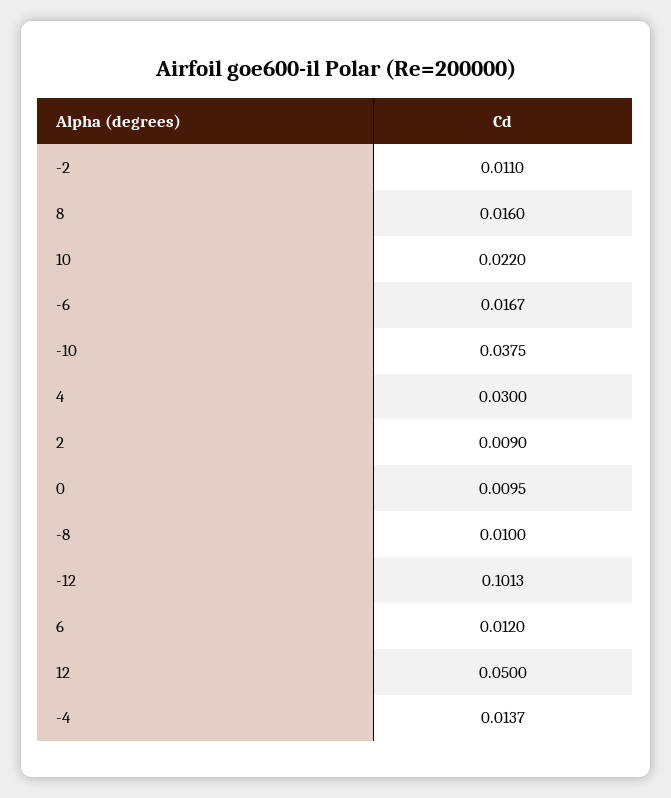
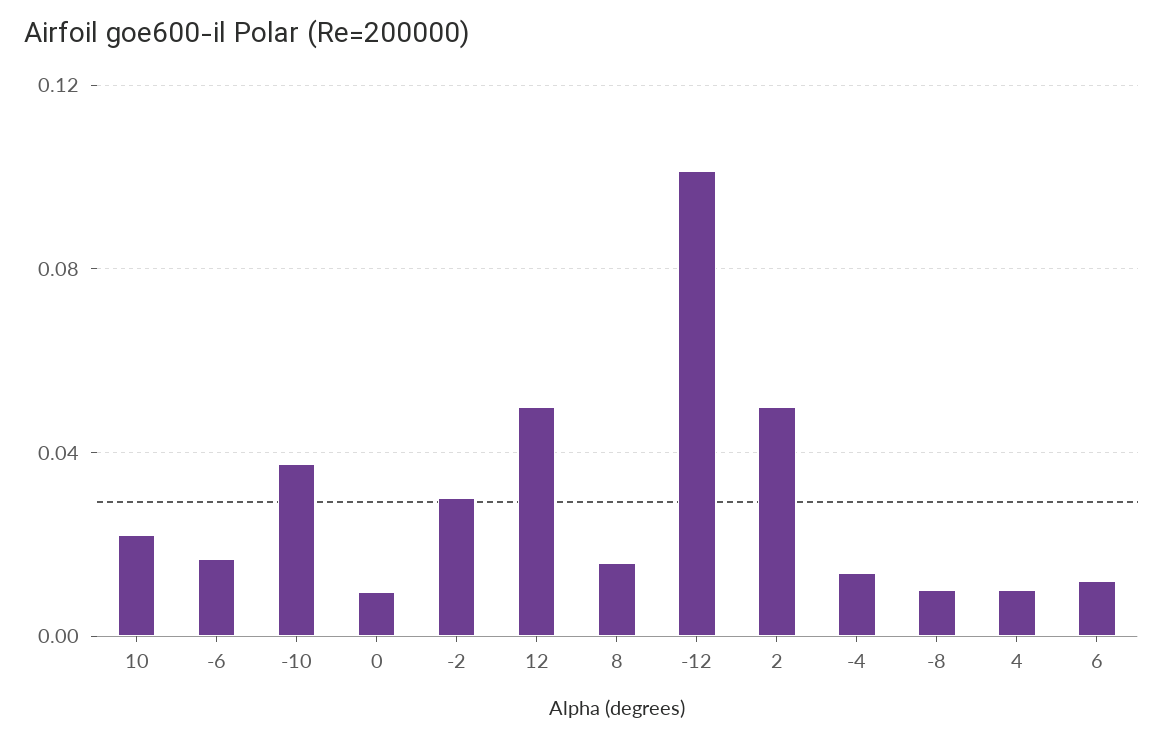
  {
-   "-2": 0.011,
+   "-2": 0.03,
    "8": 0.016,
    "10": 0.022,
    "-6": 0.0167,
    "-10": 0.0375,
-   "4": 0.03,
+   "4": 0.01,
-   "2": 0.009,
+   "2": 0.05,
    "0": 0.0095,
    "-8": 0.01,
    "-12": 0.1013,
    "6": 0.012,
    "12": 0.05,
    "-4": 0.0137
  }

